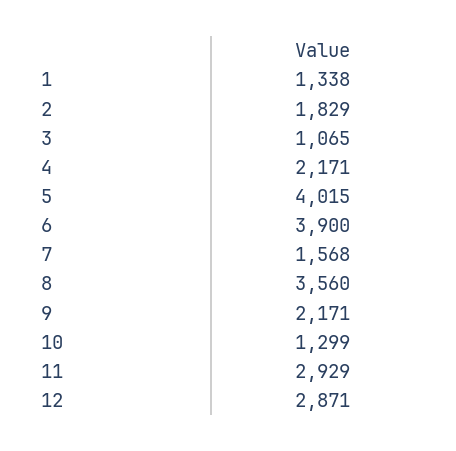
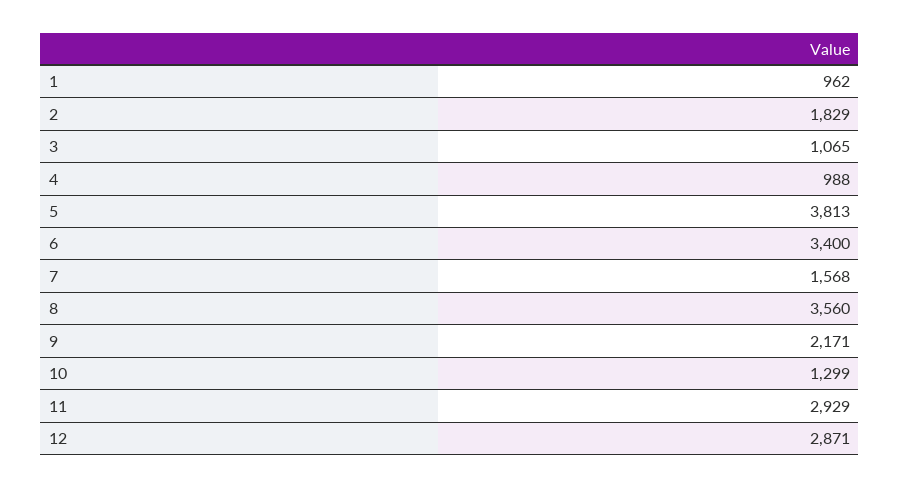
  {
-   "1": 1338,
+   "1": 962,
    "2": 1829,
    "3": 1065,
-   "4": 2171,
+   "4": 988,
-   "5": 4015,
+   "5": 3813,
-   "6": 3900,
+   "6": 3400,
    "7": 1568,
    "8": 3560,
    "9": 2171,
    "10": 1299,
    "11": 2929,
    "12": 2871
  }

